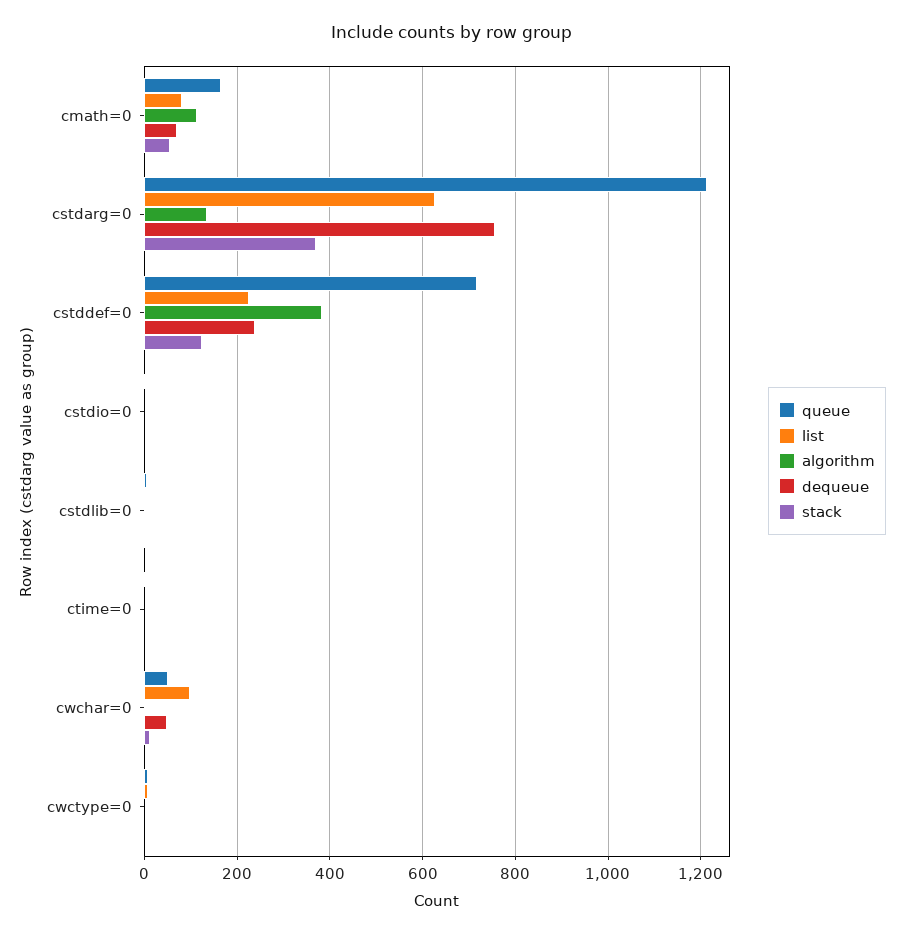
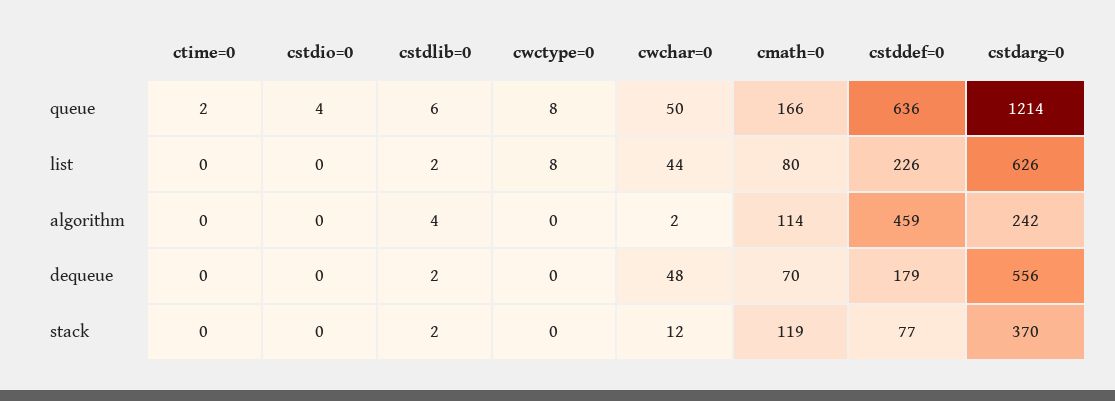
  {
    "queue": {
      "cmath=0": 166,
      "cstdarg=0": 1214,
-     "cstddef=0": 720,
+     "cstddef=0": 636,
      "cstdio=0": 4,
      "cstdlib=0": 6,
      "ctime=0": 2,
      "cwchar=0": 50,
      "cwctype=0": 8
    },
    "list": {
      "cmath=0": 80,
      "cstdarg=0": 626,
      "cstddef=0": 226,
      "cstdio=0": 0,
      "cstdlib=0": 2,
      "ctime=0": 0,
-     "cwchar=0": 100,
+     "cwchar=0": 44,
      "cwctype=0": 8
    },
    "algorithm": {
      "cmath=0": 114,
-     "cstdarg=0": 140,
+     "cstdarg=0": 242,
-     "cstddef=0": 380,
+     "cstddef=0": 459,
      "cstdio=0": 0,
      "cstdlib=0": 4,
      "ctime=0": 0,
      "cwchar=0": 2,
      "cwctype=0": 0
    },
    "dequeue": {
      "cmath=0": 70,
-     "cstdarg=0": 760,
+     "cstdarg=0": 556,
-     "cstddef=0": 240,
+     "cstddef=0": 179,
      "cstdio=0": 0,
      "cstdlib=0": 2,
      "ctime=0": 0,
      "cwchar=0": 48,
      "cwctype=0": 0
    },
    "stack": {
-     "cmath=0": 60,
+     "cmath=0": 119,
      "cstdarg=0": 370,
-     "cstddef=0": 120,
+     "cstddef=0": 77,
      "cstdio=0": 0,
      "cstdlib=0": 2,
      "ctime=0": 0,
      "cwchar=0": 12,
      "cwctype=0": 0
    }
  }

